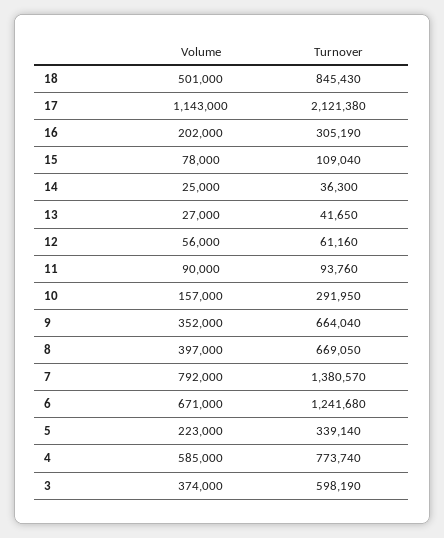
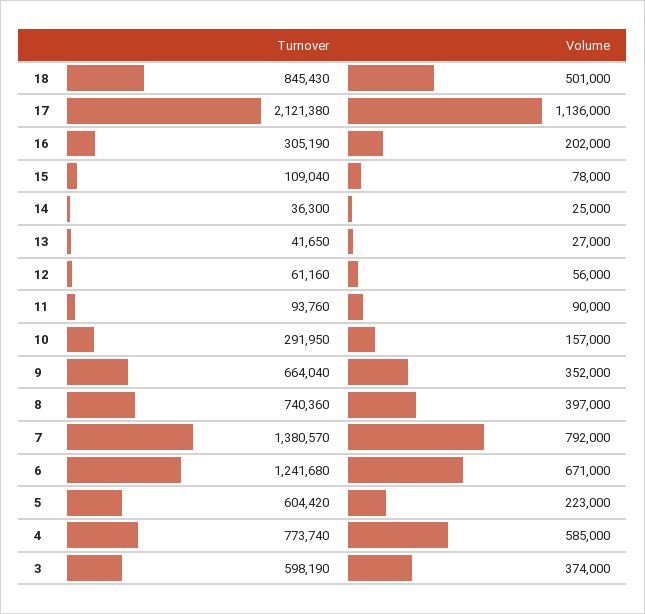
  {
    "Volume": {
      "18": 501000,
-     "17": 1143000,
+     "17": 1136000,
      "16": 202000,
      "15": 78000,
      "14": 25000,
      "13": 27000,
      "12": 56000,
      "11": 90000,
      "10": 157000,
      "9": 352000,
      "8": 397000,
      "7": 792000,
      "6": 671000,
      "5": 223000,
      "4": 585000,
      "3": 374000
    },
    "Turnover": {
      "18": 845430,
      "17": 2121380,
      "16": 305190,
      "15": 109040,
      "14": 36300,
      "13": 41650,
      "12": 61160,
      "11": 93760,
      "10": 291950,
      "9": 664040,
-     "8": 669050,
+     "8": 740360,
      "7": 1380570,
      "6": 1241680,
-     "5": 339140,
+     "5": 604420,
      "4": 773740,
      "3": 598190
    }
  }

